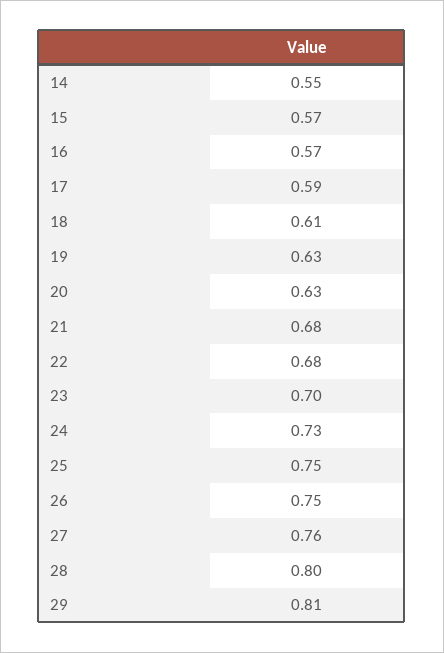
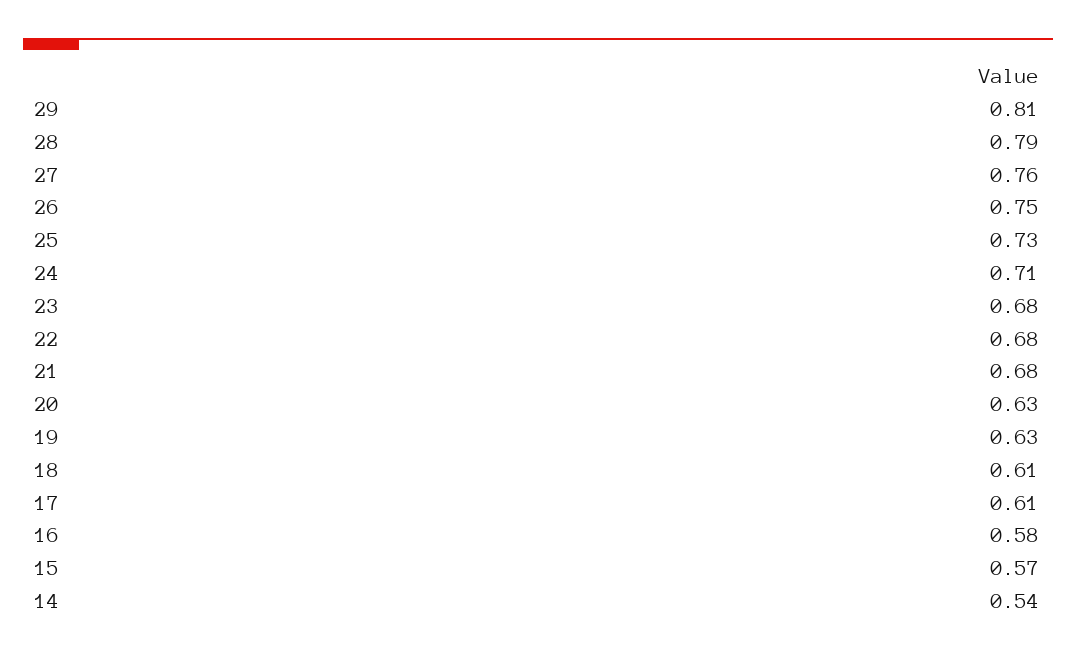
  {
-   "14": 0.55,
+   "14": 0.54,
    "15": 0.57,
-   "16": 0.57,
+   "16": 0.58,
-   "17": 0.59,
+   "17": 0.61,
    "18": 0.61,
    "19": 0.63,
    "20": 0.63,
    "21": 0.68,
    "22": 0.68,
-   "23": 0.7,
+   "23": 0.68,
-   "24": 0.73,
+   "24": 0.71,
-   "25": 0.75,
+   "25": 0.73,
    "26": 0.75,
    "27": 0.76,
-   "28": 0.8,
+   "28": 0.79,
    "29": 0.81
  }

